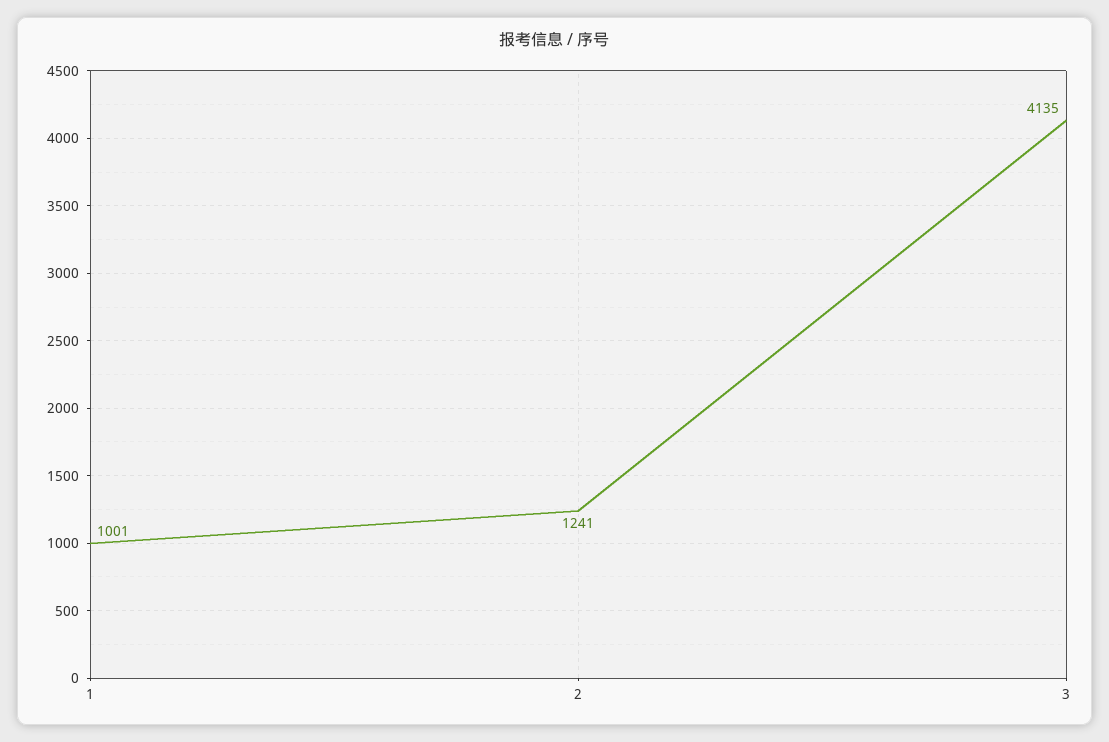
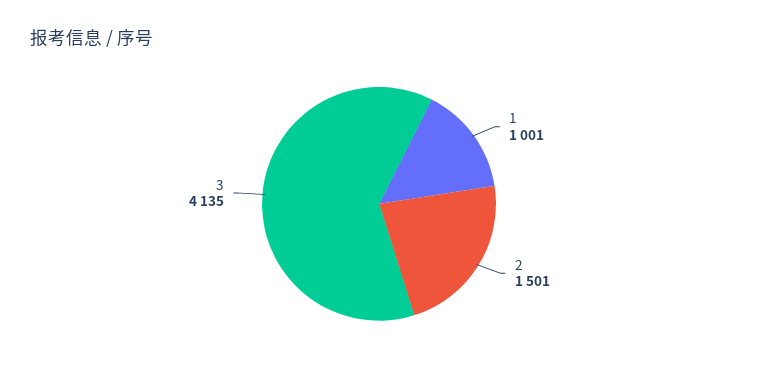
  {
    "1": 1001,
-   "2": 1241,
+   "2": 1501,
    "3": 4135
  }

